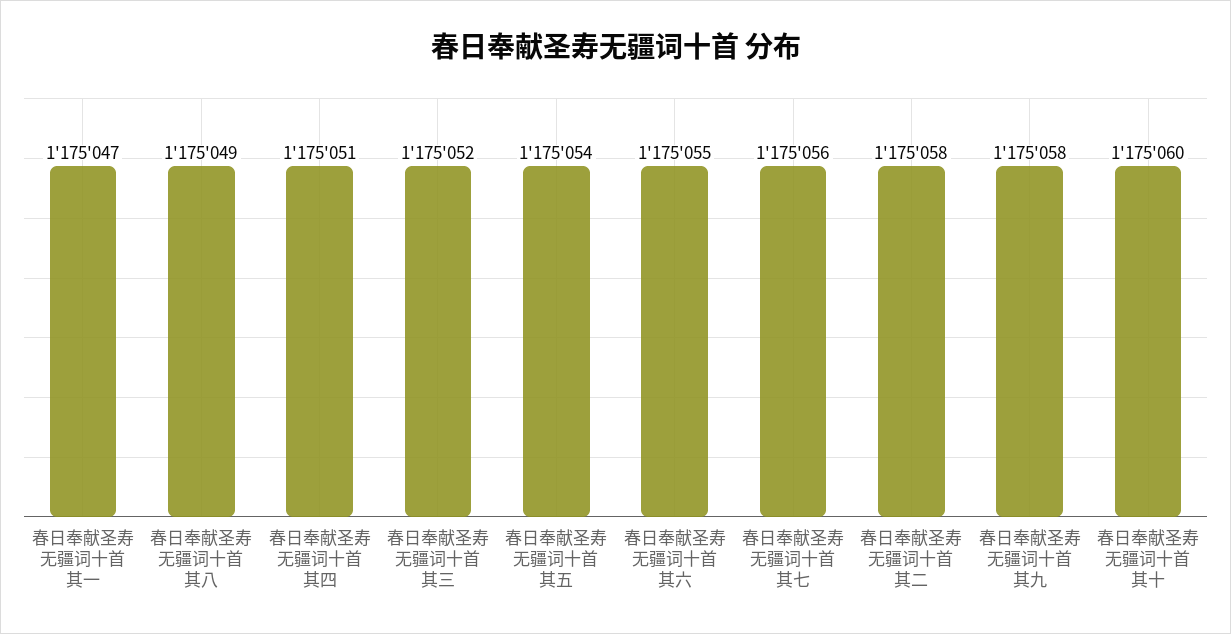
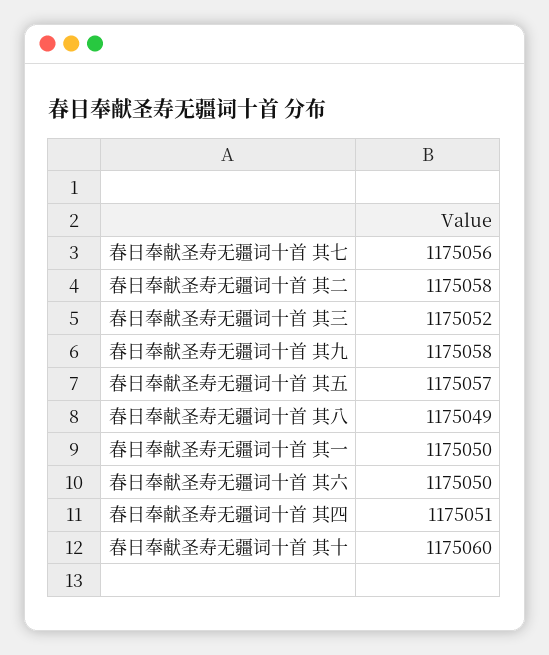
  {
-   "春日奉献圣寿无疆词十首 其一": 1175047,
+   "春日奉献圣寿无疆词十首 其一": 1175050,
    "春日奉献圣寿无疆词十首 其八": 1175049,
    "春日奉献圣寿无疆词十首 其四": 1175051,
    "春日奉献圣寿无疆词十首 其三": 1175052,
-   "春日奉献圣寿无疆词十首 其五": 1175054,
+   "春日奉献圣寿无疆词十首 其五": 1175057,
-   "春日奉献圣寿无疆词十首 其六": 1175055,
+   "春日奉献圣寿无疆词十首 其六": 1175050,
    "春日奉献圣寿无疆词十首 其七": 1175056,
    "春日奉献圣寿无疆词十首 其二": 1175058,
    "春日奉献圣寿无疆词十首 其九": 1175058,
    "春日奉献圣寿无疆词十首 其十": 1175060
  }

